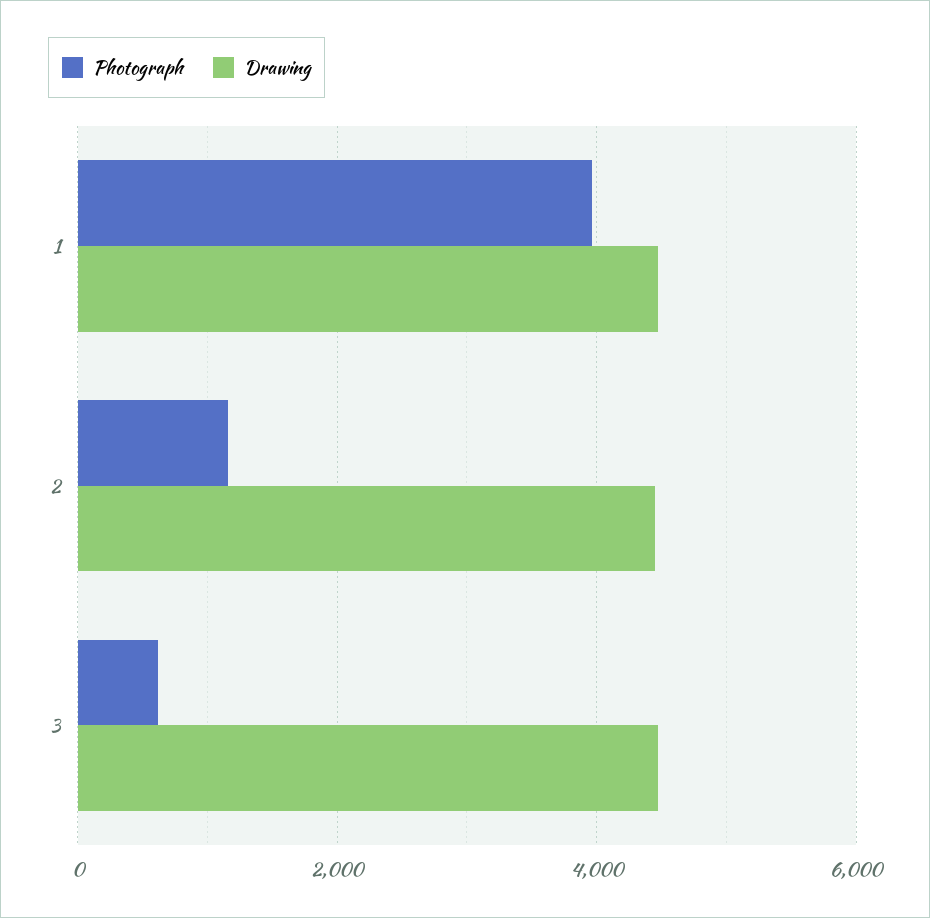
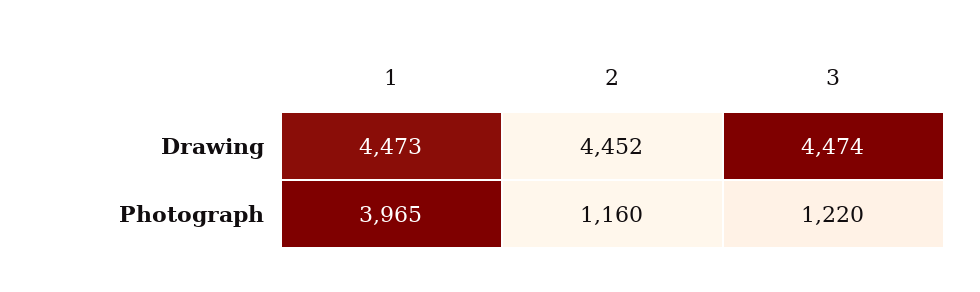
  {
    "Photograph": {
      "1": 3965,
      "2": 1160,
-     "3": 600
+     "3": 1220
    },
    "Drawing": {
      "1": 4473,
      "2": 4452,
      "3": 4474
    }
  }

